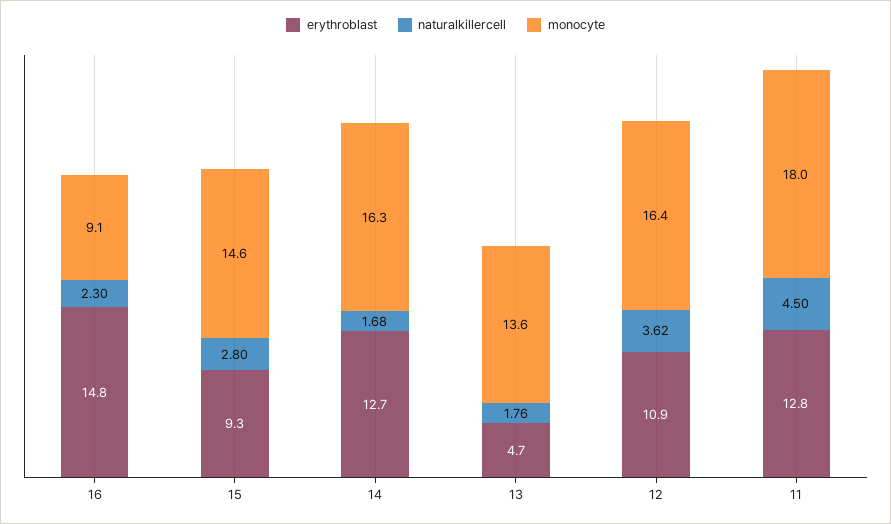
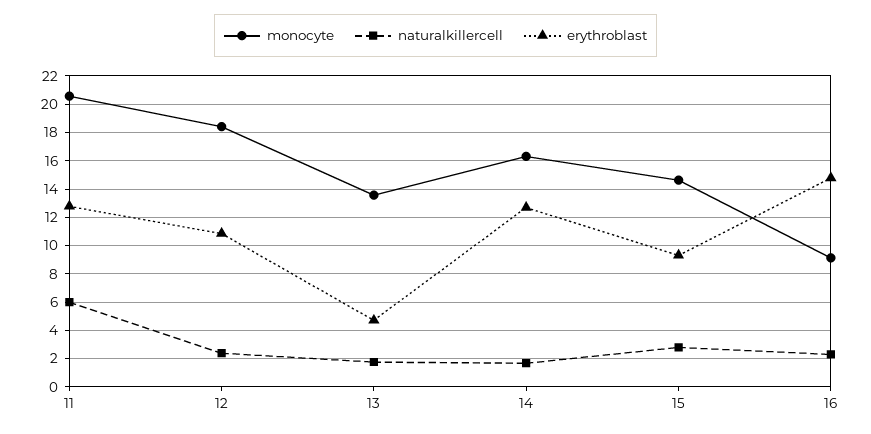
  {
    "erythroblast": {
      "16": 14.8,
      "15": 9.3,
      "14": 12.7,
      "13": 4.7,
      "12": 10.9,
      "11": 12.8
    },
    "naturalkillercell": {
      "16": 2.3,
      "15": 2.8,
      "14": 1.68,
      "13": 1.76,
-     "12": 3.62,
+     "12": 2.5,
-     "11": 4.5
+     "11": 6
    },
    "monocyte": {
      "16": 9.1,
      "15": 14.6,
      "14": 16.3,
      "13": 13.6,
-     "12": 16.4,
+     "12": 18.5,
-     "11": 18
+     "11": 20.5
    }
  }

